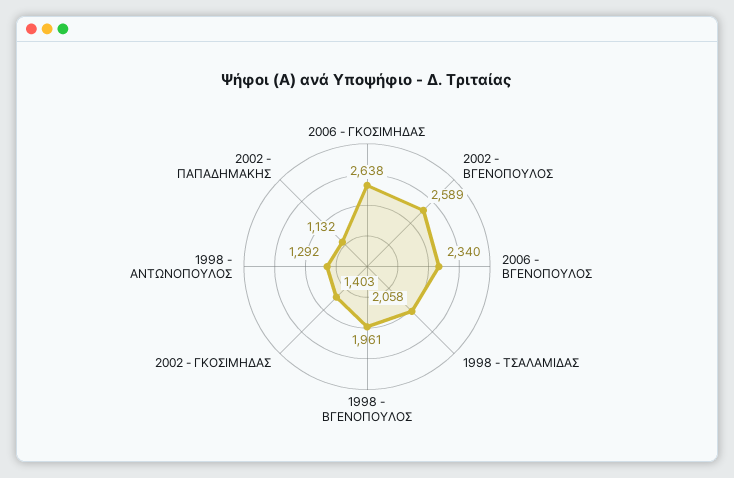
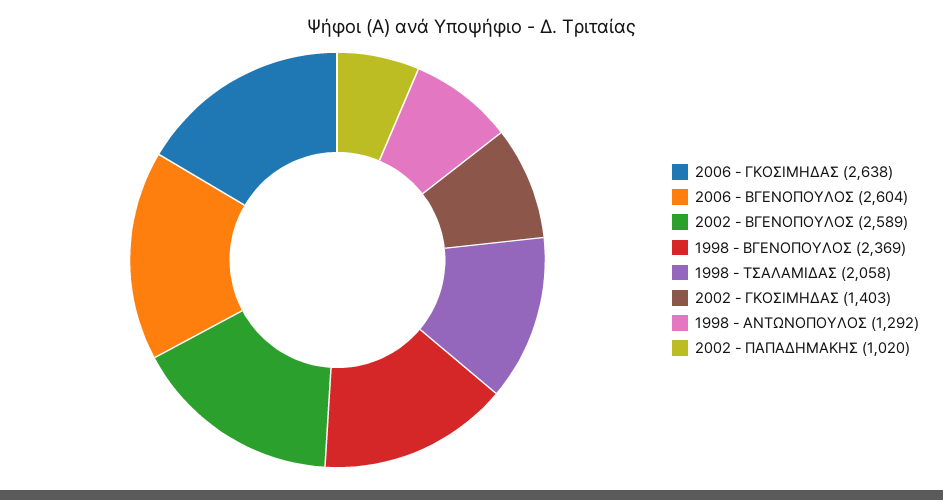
  {
    "2006 - ΓΚΟΣΙΜΗΔΑΣ": 2638,
    "2002 - ΒΓΕΝΟΠΟΥΛΟΣ": 2589,
-   "2006 - ΒΓΕΝΟΠΟΥΛΟΣ": 2340,
+   "2006 - ΒΓΕΝΟΠΟΥΛΟΣ": 2604,
    "1998 - ΤΣΑΛΑΜΙΔΑΣ": 2058,
-   "1998 - ΒΓΕΝΟΠΟΥΛΟΣ": 1961,
+   "1998 - ΒΓΕΝΟΠΟΥΛΟΣ": 2369,
    "2002 - ΓΚΟΣΙΜΗΔΑΣ": 1403,
    "1998 - ΑΝΤΩΝΟΠΟΥΛΟΣ": 1292,
-   "2002 - ΠΑΠΑΔΗΜΑΚΗΣ": 1132
+   "2002 - ΠΑΠΑΔΗΜΑΚΗΣ": 1020
  }

